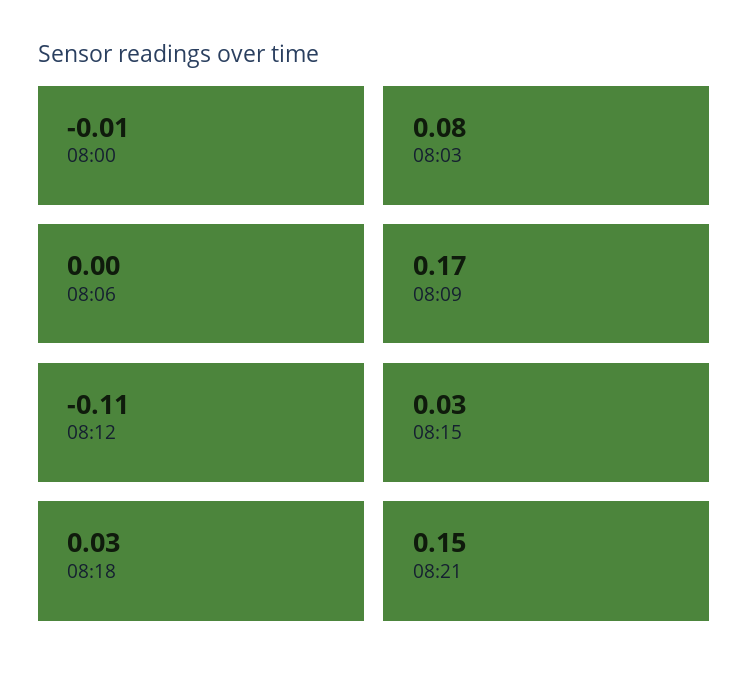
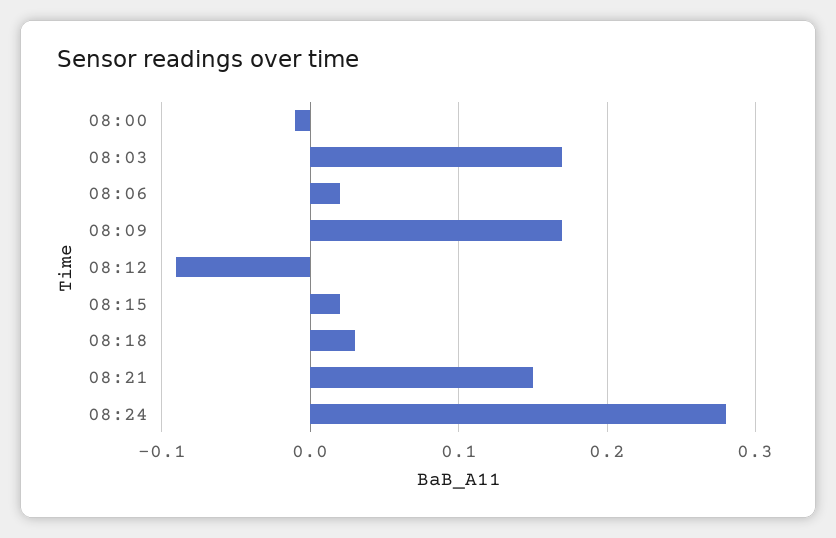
  {
    "08:00": -0.01,
-   "08:03": 0.08,
+   "08:03": 0.17,
-   "08:06": 0,
+   "08:06": 0.02,
    "08:09": 0.17,
-   "08:12": -0.11,
+   "08:12": -0.09,
-   "08:15": 0.03,
+   "08:15": 0.02,
    "08:18": 0.03,
-   "08:21": 0.15
+   "08:21": 0.15,
+   "08:24": 0.28
  }

